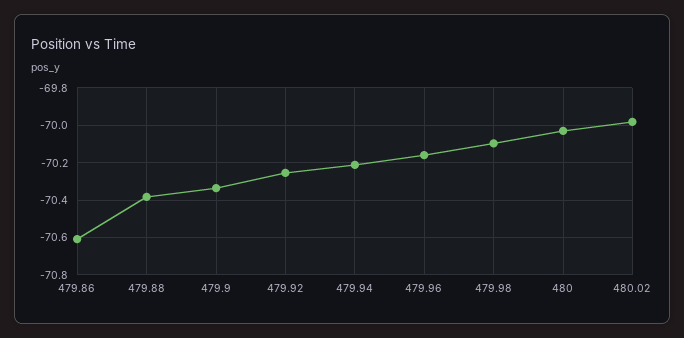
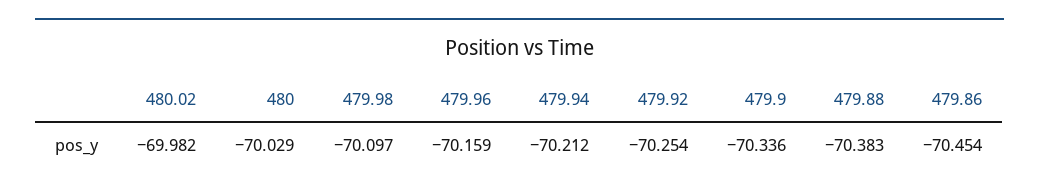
  {
-   "479.86": -70.6,
+   "479.86": -70.454,
    "479.88": -70.383,
    "479.9": -70.336,
    "479.92": -70.254,
    "479.94": -70.212,
    "479.96": -70.159,
    "479.98": -70.097,
    "480": -70.029,
    "480.02": -69.982
  }

